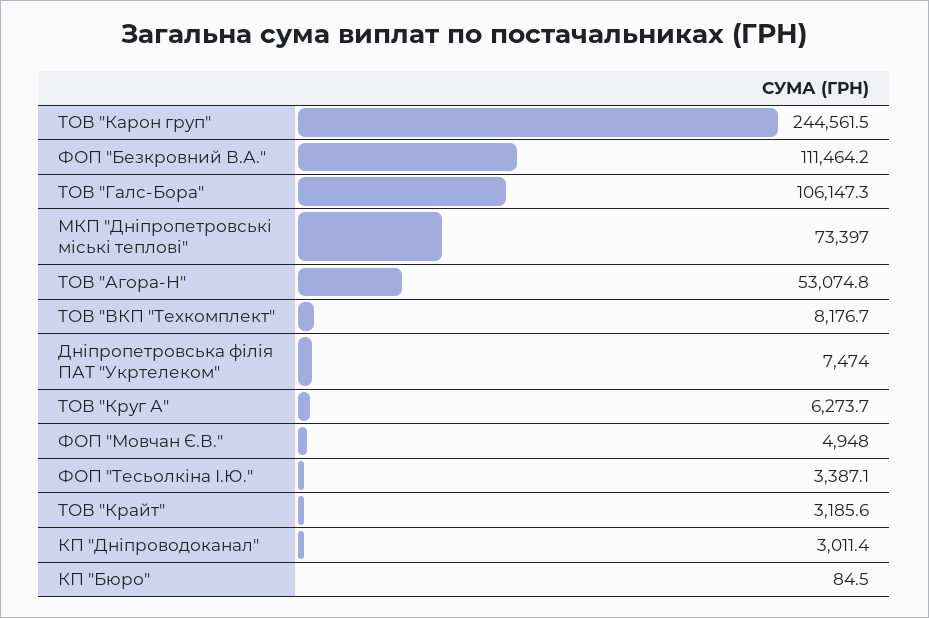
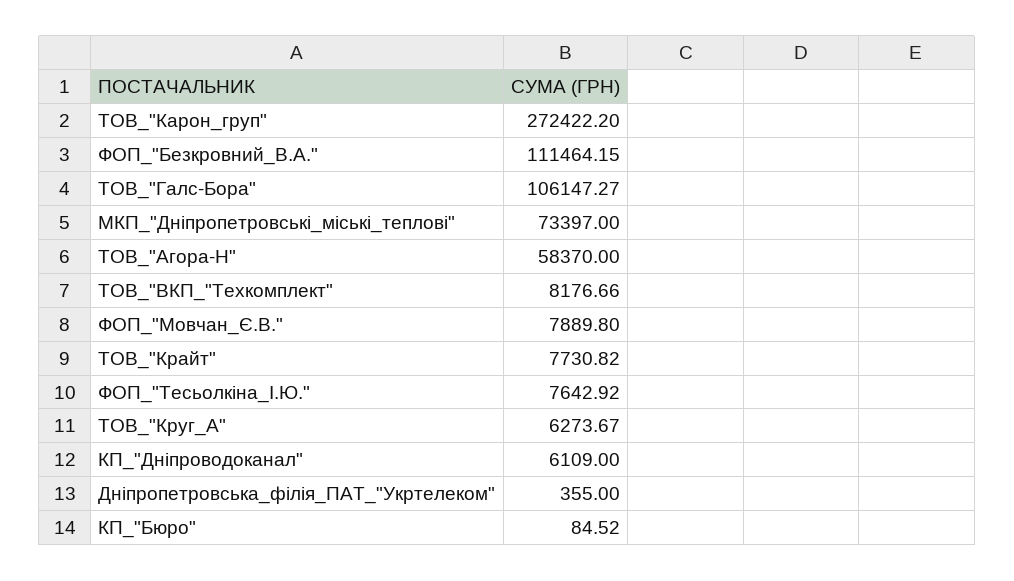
  {
-   "ТОВ \"Карон груп\"": 244561.5,
+   "ТОВ \"Карон груп\"": 272422.2,
    "ФОП \"Безкровний В.А.\"": 111464.15,
    "ТОВ \"Галс-Бора\"": 106147.27,
    "МКП \"Дніпропетровські міські теплові\"": 73397,
-   "ТОВ \"Агора-Н\"": 53074.8,
+   "ТОВ \"Агора-Н\"": 58370,
    "ТОВ \"ВКП \"Техкомплект\"": 8176.66,
-   "Дніпропетровська філія ПАТ \"Укртелеком\"": 7474,
+   "Дніпропетровська філія ПАТ \"Укртелеком\"": 355,
    "ТОВ \"Круг А\"": 6273.67,
-   "ФОП \"Мовчан Є.В.\"": 4948,
+   "ФОП \"Мовчан Є.В.\"": 7889.8,
-   "ФОП \"Тесьолкіна І.Ю.\"": 3387.1,
+   "ФОП \"Тесьолкіна І.Ю.\"": 7642.92,
-   "ТОВ \"Крайт\"": 3185.6,
+   "ТОВ \"Крайт\"": 7730.82,
-   "КП \"Дніпроводоканал\"": 3011.4,
+   "КП \"Дніпроводоканал\"": 6109,
    "КП \"Бюро\"": 84.52
  }

